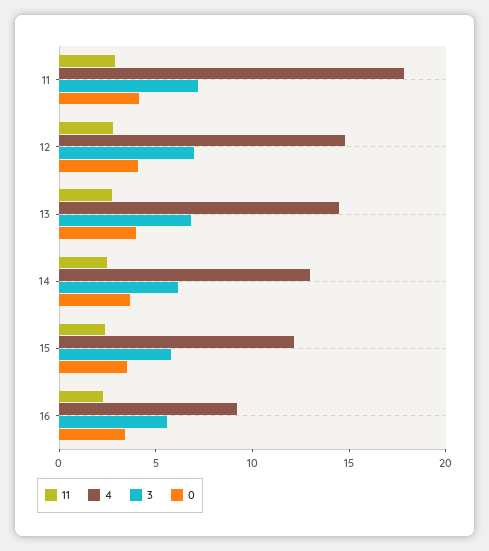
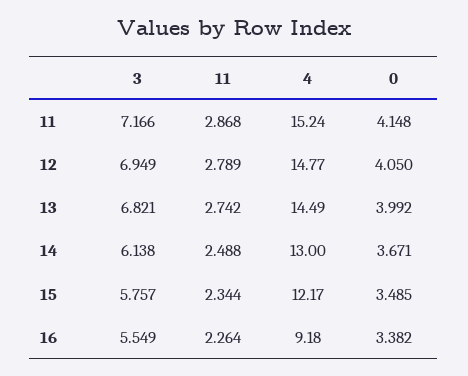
  {
    "11": {
      "11": 2.868,
      "12": 2.789,
      "13": 2.742,
      "14": 2.488,
      "15": 2.344,
      "16": 2.264
    },
    "4": {
-     "11": 18,
+     "11": 15.24,
      "12": 14.77,
      "13": 14.49,
      "14": 13,
      "15": 12.17,
      "16": 9.18
    },
    "3": {
      "11": 7.166,
      "12": 6.949,
      "13": 6.821,
      "14": 6.138,
      "15": 5.757,
      "16": 5.549
    },
    "0": {
      "11": 4.148,
      "12": 4.05,
      "13": 3.992,
      "14": 3.671,
      "15": 3.485,
      "16": 3.382
    }
  }

